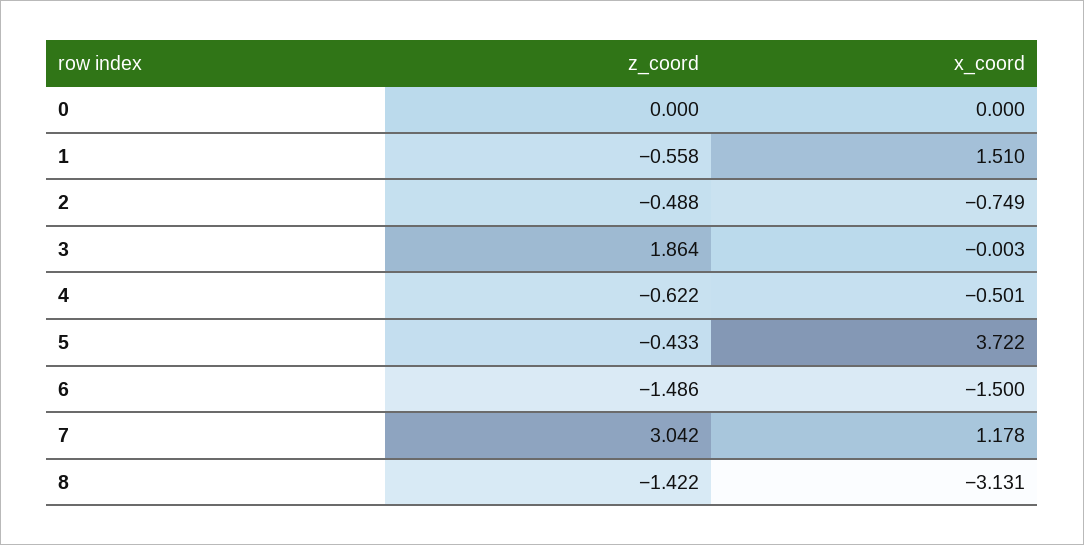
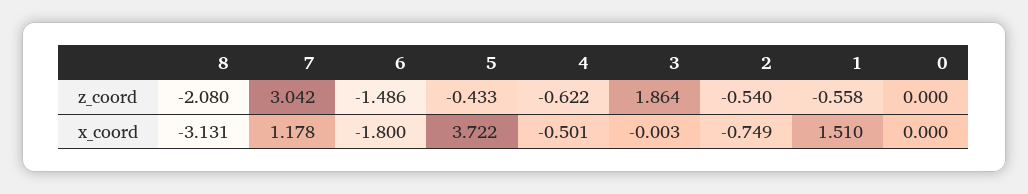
  {
    "z_coord": {
      "0": 0,
      "1": -0.558,
-     "2": -0.488,
+     "2": -0.54,
      "3": 1.864,
      "4": -0.622,
      "5": -0.433,
      "6": -1.486,
      "7": 3.042,
-     "8": -1.422
+     "8": -2.08
    },
    "x_coord": {
      "0": 0,
      "1": 1.51,
      "2": -0.749,
      "3": -0.003,
      "4": -0.501,
      "5": 3.722,
-     "6": -1.5,
+     "6": -1.8,
      "7": 1.178,
      "8": -3.131
    }
  }

